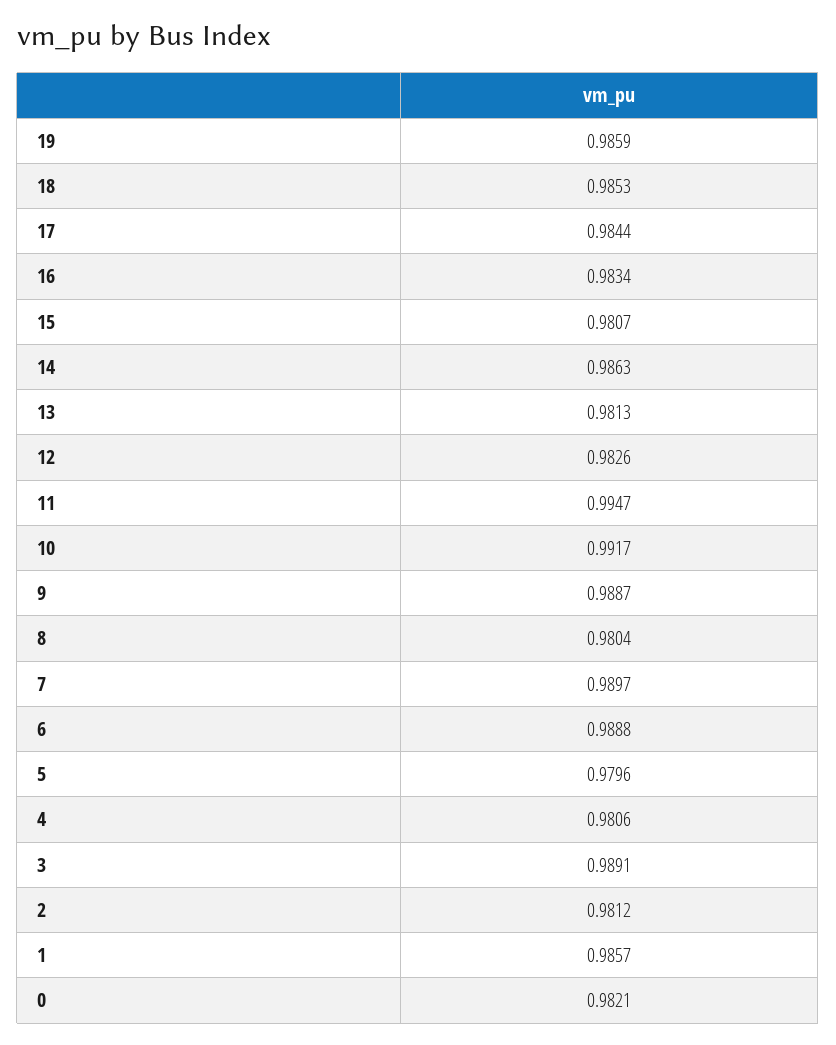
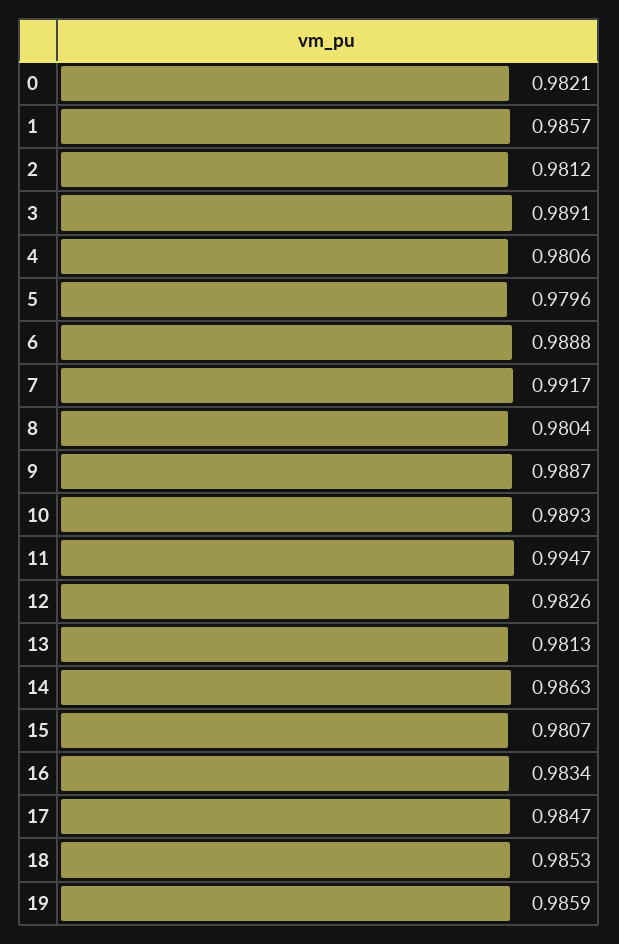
  {
    "19": 0.9859,
    "18": 0.9853,
-   "17": 0.9844,
+   "17": 0.9847,
    "16": 0.9834,
    "15": 0.9807,
    "14": 0.9863,
    "13": 0.9813,
    "12": 0.9826,
    "11": 0.9947,
-   "10": 0.9917,
+   "10": 0.9893,
    "9": 0.9887,
    "8": 0.9804,
-   "7": 0.9897,
+   "7": 0.9917,
    "6": 0.9888,
    "5": 0.9796,
    "4": 0.9806,
    "3": 0.9891,
    "2": 0.9812,
    "1": 0.9857,
    "0": 0.9821
  }

